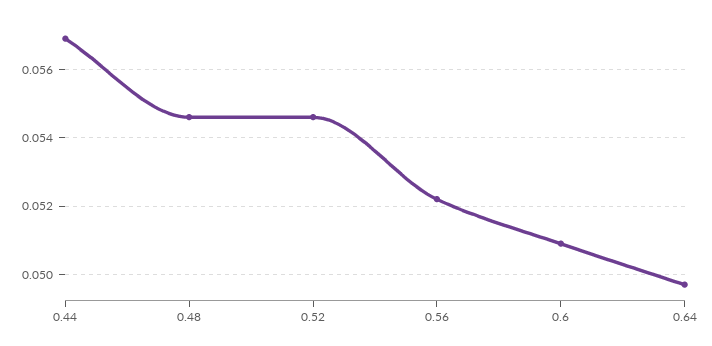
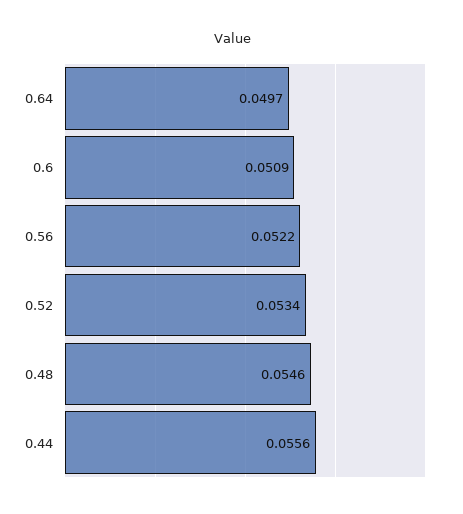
  {
-   "0.44": 0.057,
+   "0.44": 0.0556,
    "0.48": 0.0546,
-   "0.52": 0.0545,
+   "0.52": 0.0534,
    "0.56": 0.0522,
    "0.6": 0.0509,
    "0.64": 0.0497
  }

